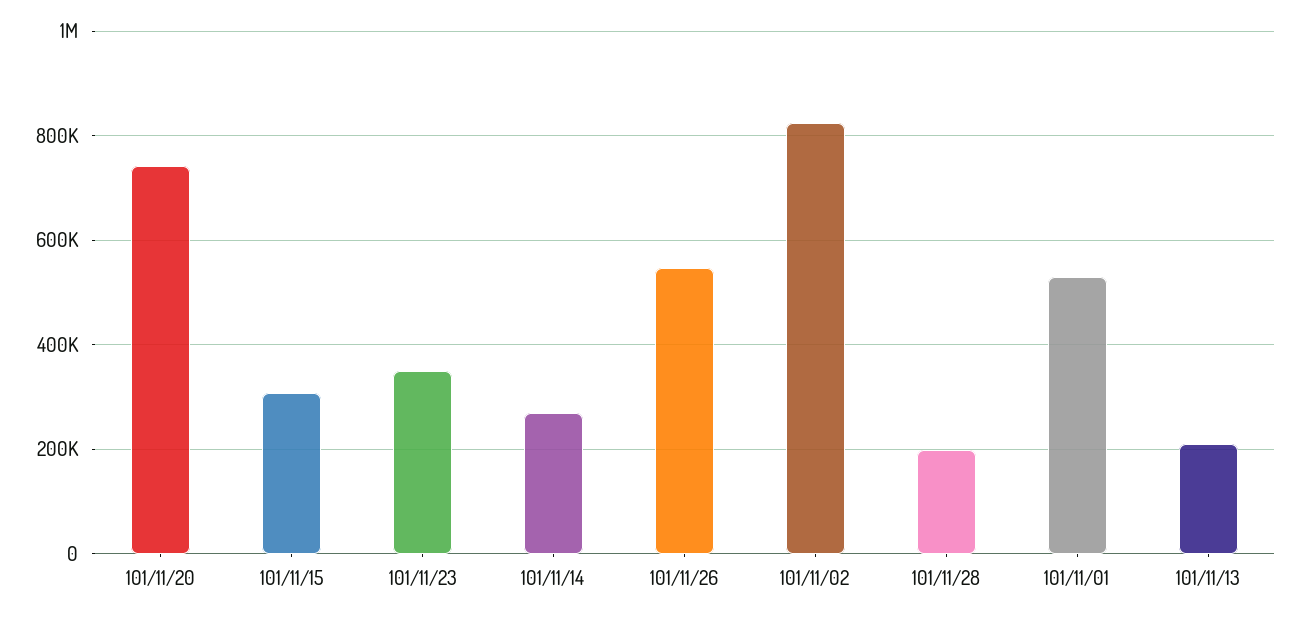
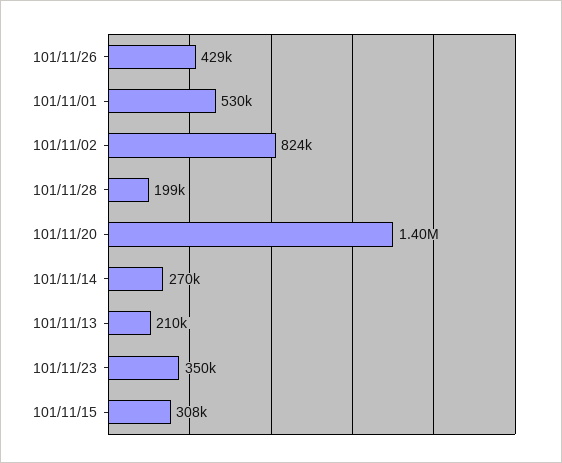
  {
-   "101/11/20": 740000,
+   "101/11/20": 1400000,
    "101/11/15": 308000,
    "101/11/23": 350000,
    "101/11/14": 270000,
-   "101/11/26": 540000,
+   "101/11/26": 429000,
    "101/11/02": 824000,
    "101/11/28": 199000,
    "101/11/01": 530000,
    "101/11/13": 210000
  }

